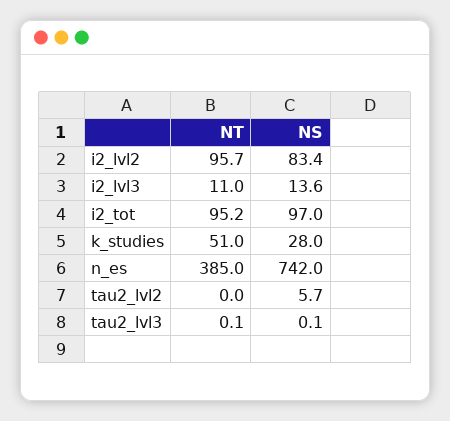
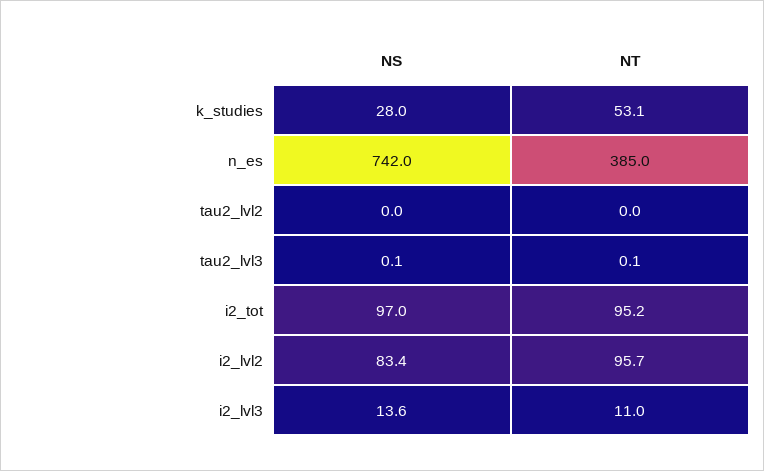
  {
    "NT": {
      "i2_lvl2": 95.7,
      "i2_lvl3": 11,
      "i2_tot": 95.2,
-     "k_studies": 51,
+     "k_studies": 53.1,
      "n_es": 385,
      "tau2_lvl2": 0,
      "tau2_lvl3": 0.1
    },
    "NS": {
      "i2_lvl2": 83.4,
      "i2_lvl3": 13.6,
      "i2_tot": 97,
      "k_studies": 28,
      "n_es": 742,
-     "tau2_lvl2": 5.7,
+     "tau2_lvl2": 0,
      "tau2_lvl3": 0.1
    }
  }

